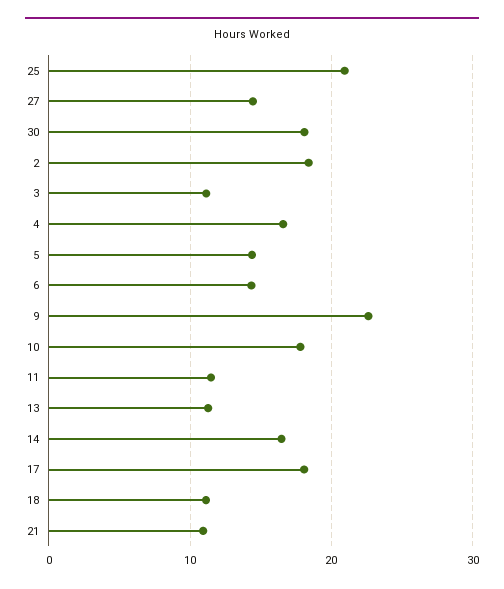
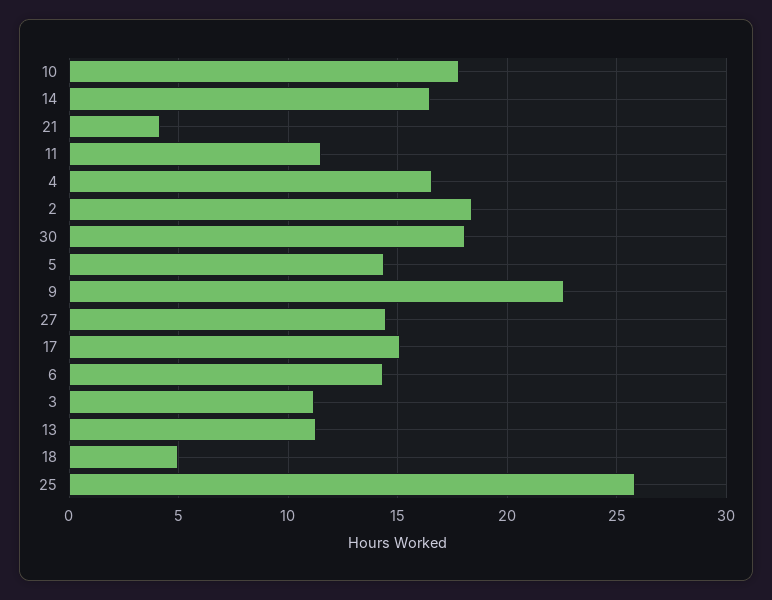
  {
-   "25": 21,
+   "25": 26,
    "27": 14.5,
    "30": 18,
    "2": 18.5,
    "3": 11,
    "4": 16.5,
    "5": 14.5,
    "6": 14.5,
    "9": 22.5,
    "10": 18,
    "11": 11.5,
    "13": 11.5,
    "14": 16.5,
-   "17": 18,
+   "17": 15,
-   "18": 11,
+   "18": 5,
-   "21": 11
+   "21": 4
  }

